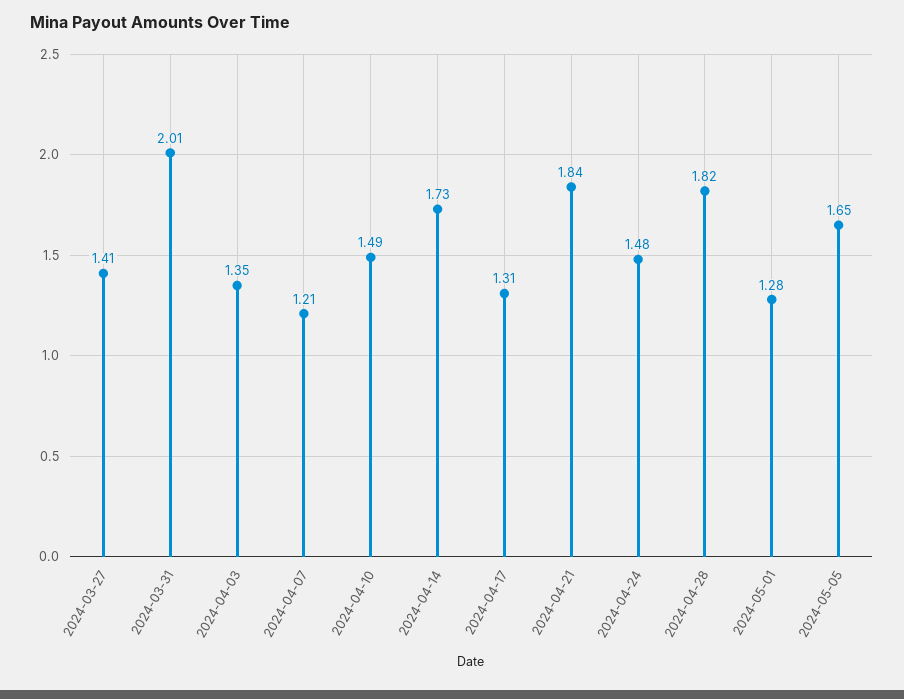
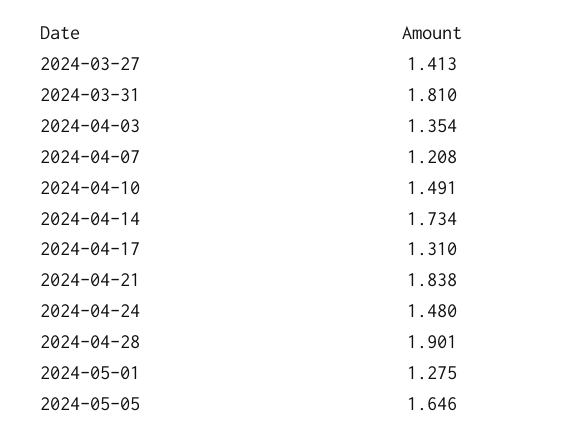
  {
    "2024-03-27": 1.413,
-   "2024-03-31": 2.01,
+   "2024-03-31": 1.81,
    "2024-04-03": 1.354,
    "2024-04-07": 1.208,
    "2024-04-10": 1.491,
    "2024-04-14": 1.734,
    "2024-04-17": 1.31,
    "2024-04-21": 1.838,
    "2024-04-24": 1.48,
-   "2024-04-28": 1.82,
+   "2024-04-28": 1.901,
    "2024-05-01": 1.275,
    "2024-05-05": 1.646
  }

